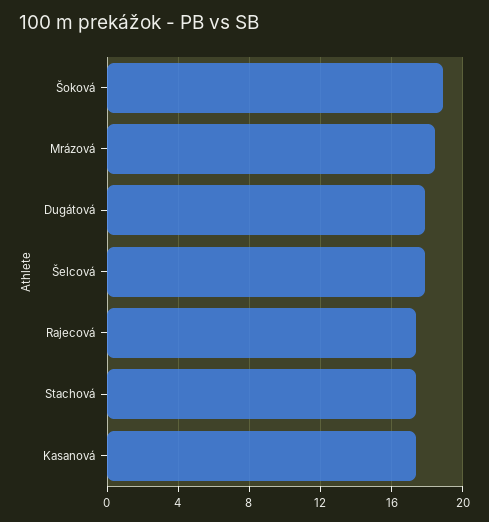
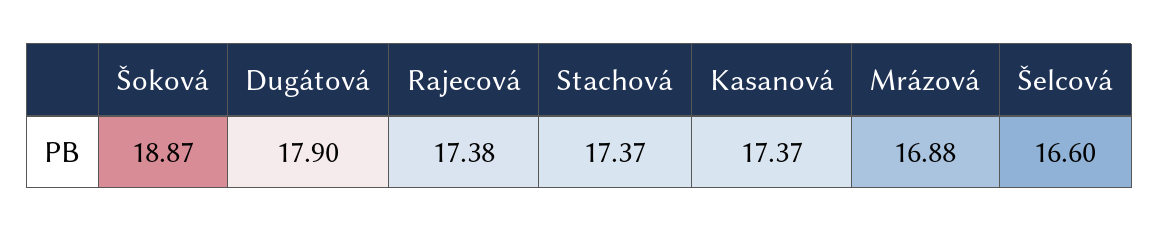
  {
    "Šoková": 18.87,
-   "Mrázová": 18.5,
+   "Mrázová": 16.88,
    "Dugátová": 17.9,
-   "Šelcová": 18,
+   "Šelcová": 16.6,
    "Rajecová": 17.38,
    "Stachová": 17.37,
    "Kasanová": 17.37
  }

